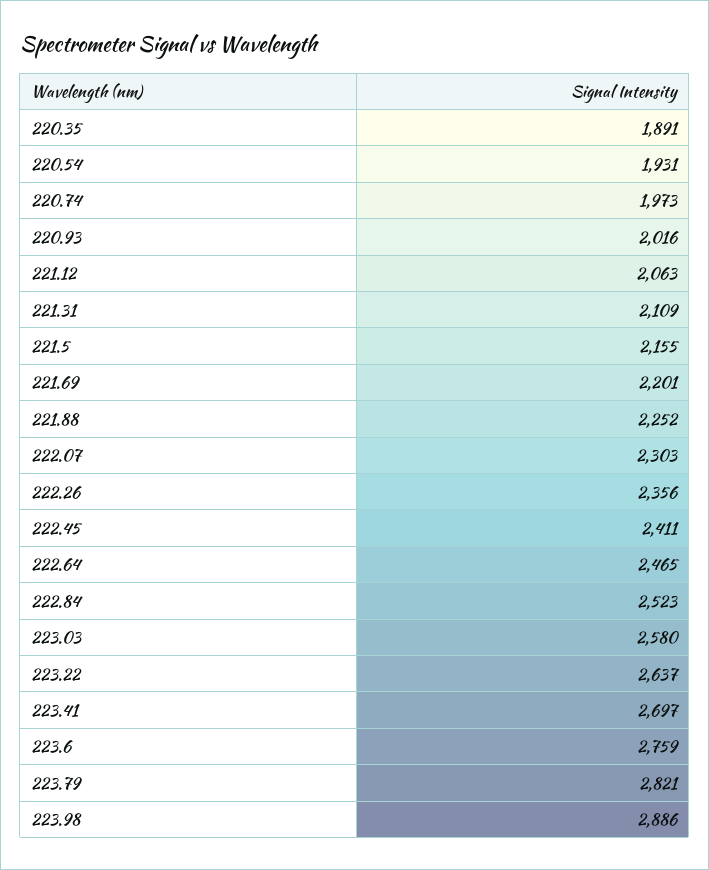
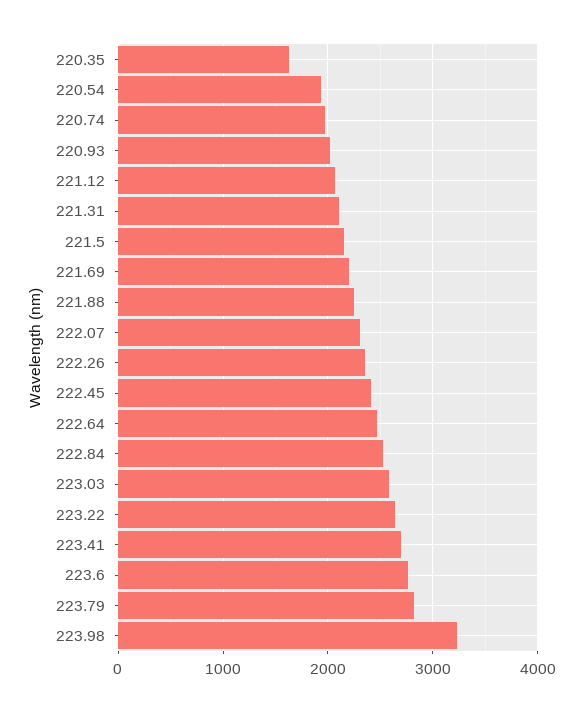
  {
-   "220.35": 1891,
+   "220.35": 1600,
    "220.54": 1931,
    "220.74": 1973,
    "220.93": 2016,
    "221.12": 2063,
    "221.31": 2109,
    "221.5": 2155,
    "221.69": 2201,
    "221.88": 2252,
    "222.07": 2303,
    "222.26": 2356,
    "222.45": 2411,
    "222.64": 2465,
    "222.84": 2523,
    "223.03": 2580,
    "223.22": 2637,
    "223.41": 2697,
    "223.6": 2759,
    "223.79": 2821,
-   "223.98": 2886
+   "223.98": 3200
  }

